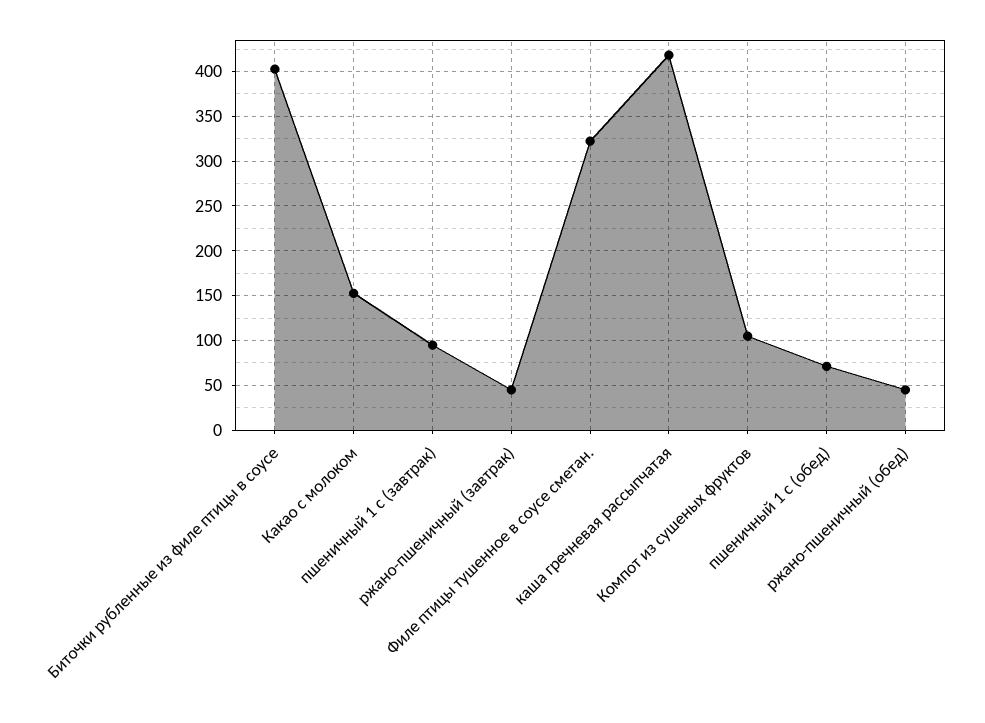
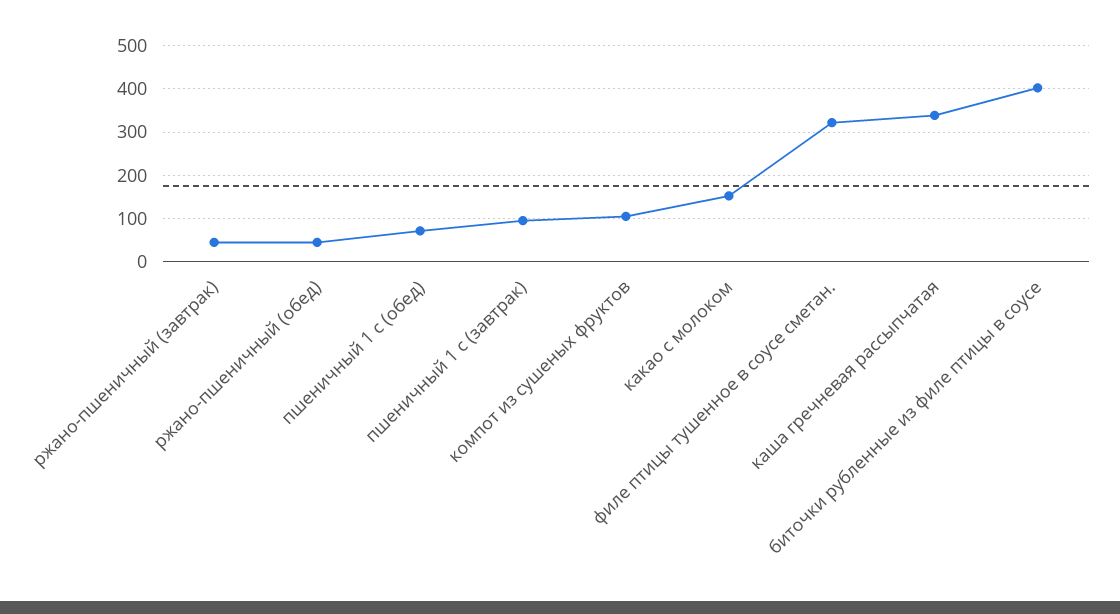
  {
    "Биточки рубленные из филе птицы в соусе": 400,
    "Какао с молоком": 150,
    "пшеничный 1 с (завтрак)": 90,
    "ржано-пшеничный (завтрак)": 40,
    "Филе птицы тушенное в соусе сметан.": 320,
-   "каша гречневая рассыпчатая": 420,
+   "каша гречневая рассыпчатая": 340,
    "Компот из сушеных фруктов": 110,
    "пшеничный 1 с (обед)": 70,
    "ржано-пшеничный (обед)": 40
  }

